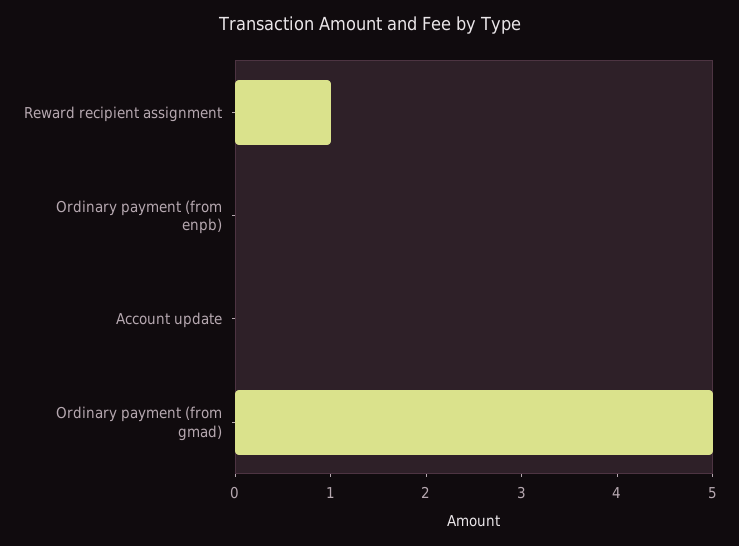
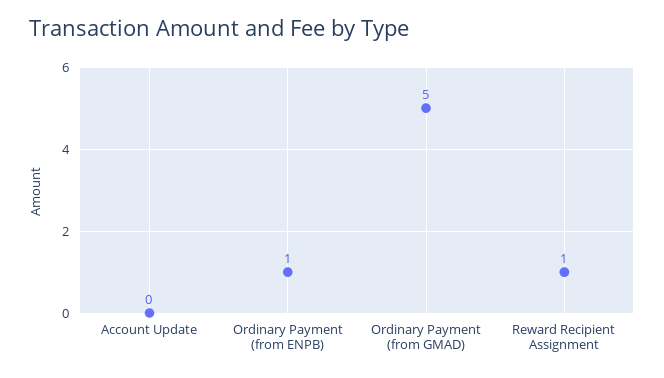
  {
    "Reward recipient assignment": 1,
-   "Ordinary payment (from enpb)": 0,
+   "Ordinary payment (from enpb)": 1,
    "Account update": 0,
    "Ordinary payment (from gmad)": 5
  }

